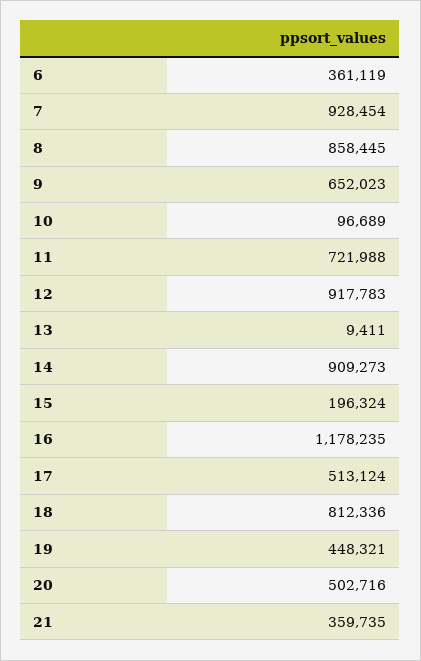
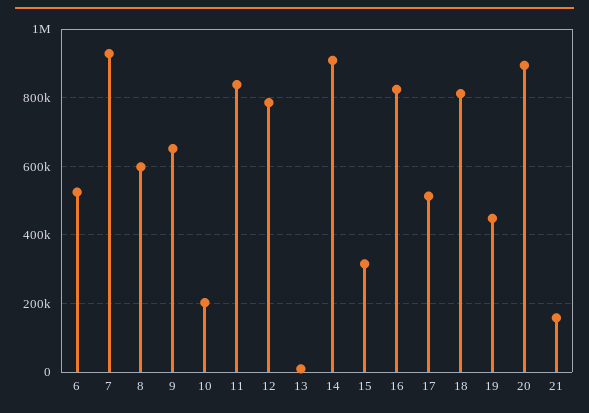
  {
-   "6": 361119,
+   "6": 520000,
    "7": 928454,
-   "8": 858445,
+   "8": 600000,
    "9": 652023,
-   "10": 96689,
+   "10": 200000,
-   "11": 721988,
+   "11": 840000,
-   "12": 917783,
+   "12": 780000,
    "13": 9411,
    "14": 909273,
-   "15": 196324,
+   "15": 320000,
-   "16": 1178235,
+   "16": 820000,
    "17": 513124,
    "18": 812336,
    "19": 448321,
-   "20": 502716,
+   "20": 900000,
-   "21": 359735
+   "21": 160000
  }

